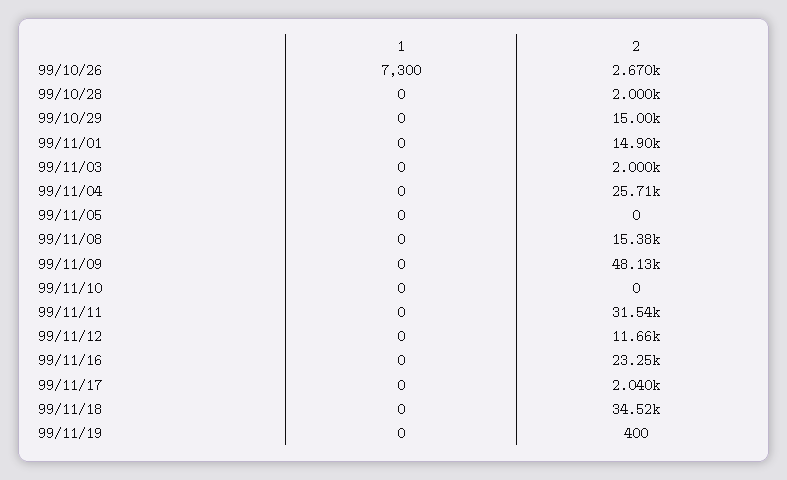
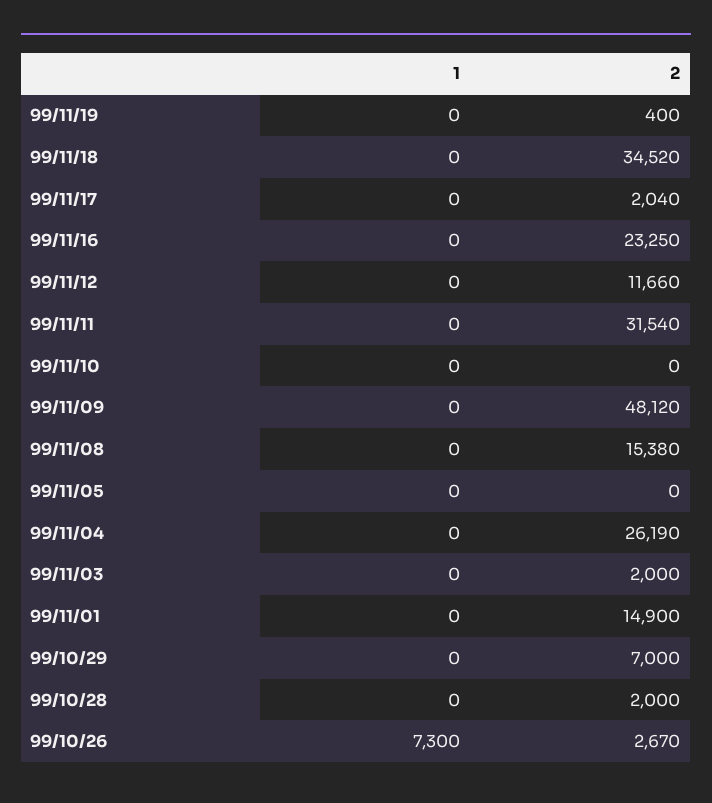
  {
    "1": {
      "99/10/26": 7300,
      "99/10/28": 0,
      "99/10/29": 0,
      "99/11/01": 0,
      "99/11/03": 0,
      "99/11/04": 0,
      "99/11/05": 0,
      "99/11/08": 0,
      "99/11/09": 0,
      "99/11/10": 0,
      "99/11/11": 0,
      "99/11/12": 0,
      "99/11/16": 0,
      "99/11/17": 0,
      "99/11/18": 0,
      "99/11/19": 0
    },
    "2": {
      "99/10/26": 2670,
      "99/10/28": 2000,
-     "99/10/29": 15000,
+     "99/10/29": 7000,
      "99/11/01": 14900,
      "99/11/03": 2000,
-     "99/11/04": 25710,
+     "99/11/04": 26190,
      "99/11/05": 0,
      "99/11/08": 15380,
-     "99/11/09": 48130,
+     "99/11/09": 48120,
      "99/11/10": 0,
      "99/11/11": 31540,
      "99/11/12": 11660,
      "99/11/16": 23250,
      "99/11/17": 2040,
      "99/11/18": 34520,
      "99/11/19": 400
    }
  }

